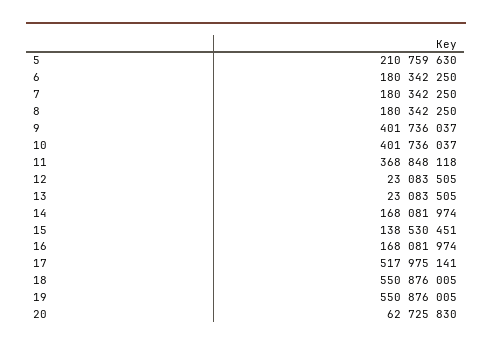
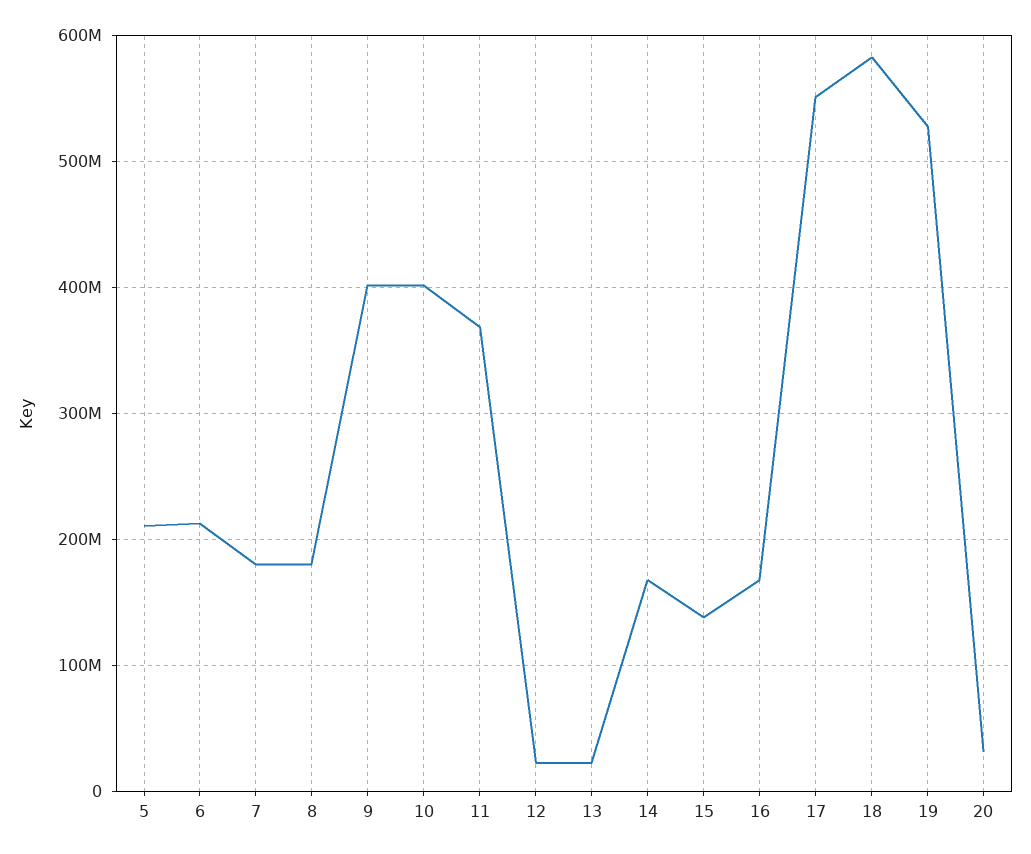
  {
    "5": 210759630,
-   "6": 180342250,
+   "6": 210000000,
    "7": 180342250,
    "8": 180342250,
    "9": 401736037,
    "10": 401736037,
    "11": 368848118,
    "12": 23083505,
    "13": 23083505,
    "14": 168081974,
    "15": 138530451,
    "16": 168081974,
-   "17": 517975141,
+   "17": 550000000,
-   "18": 550876005,
+   "18": 580000000,
-   "19": 550876005,
+   "19": 530000000,
-   "20": 62725830
+   "20": 30000000
  }

